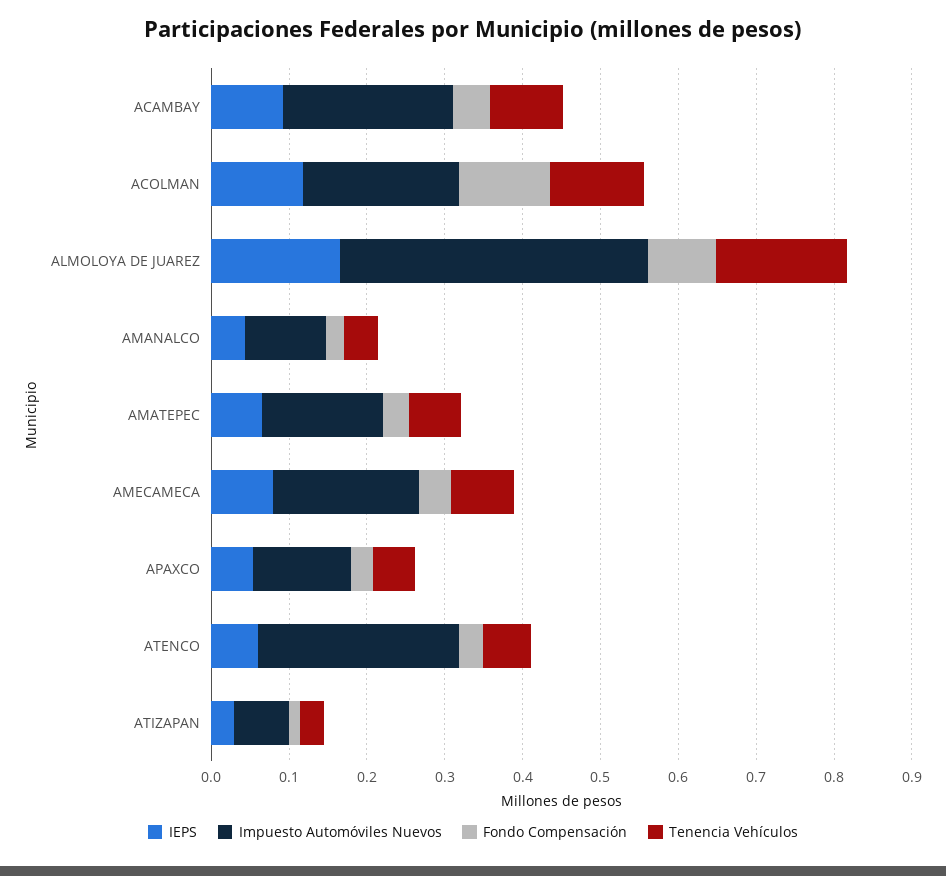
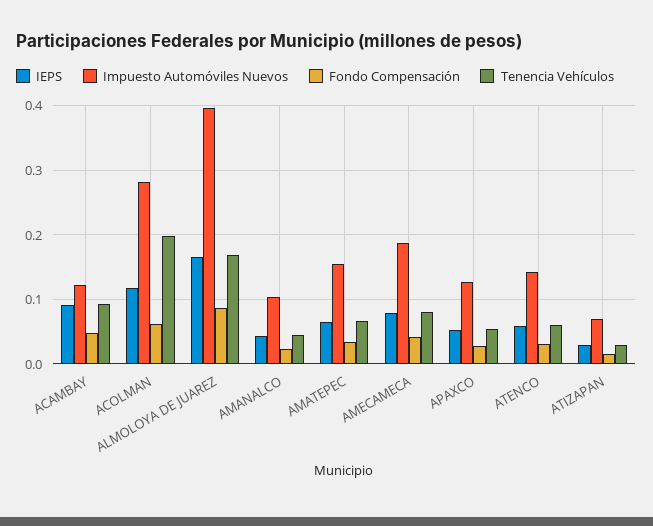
  {
    "IEPS": {
      "ACAMBAY": 0.09,
      "ACOLMAN": 0.12,
      "ALMOLOYA DE JUAREZ": 0.17,
      "AMANALCO": 0.04,
      "AMATEPEC": 0.07,
      "AMECAMECA": 0.08,
      "APAXCO": 0.05,
      "ATENCO": 0.06,
      "ATIZAPAN": 0.03
    },
    "Impuesto Automóviles Nuevos": {
-     "ACAMBAY": 0.22,
+     "ACAMBAY": 0.12,
-     "ACOLMAN": 0.2,
+     "ACOLMAN": 0.28,
      "ALMOLOYA DE JUAREZ": 0.4,
      "AMANALCO": 0.1,
      "AMATEPEC": 0.16,
      "AMECAMECA": 0.19,
      "APAXCO": 0.13,
-     "ATENCO": 0.26,
+     "ATENCO": 0.14,
      "ATIZAPAN": 0.07
    },
    "Fondo Compensación": {
      "ACAMBAY": 0.05,
-     "ACOLMAN": 0.12,
+     "ACOLMAN": 0.06,
      "ALMOLOYA DE JUAREZ": 0.09,
      "AMANALCO": 0.02,
      "AMATEPEC": 0.03,
      "AMECAMECA": 0.04,
      "APAXCO": 0.03,
      "ATENCO": 0.03,
      "ATIZAPAN": 0.02
    },
    "Tenencia Vehículos": {
      "ACAMBAY": 0.09,
-     "ACOLMAN": 0.12,
+     "ACOLMAN": 0.2,
      "ALMOLOYA DE JUAREZ": 0.17,
      "AMANALCO": 0.04,
      "AMATEPEC": 0.07,
      "AMECAMECA": 0.08,
      "APAXCO": 0.05,
      "ATENCO": 0.06,
      "ATIZAPAN": 0.03
    }
  }

